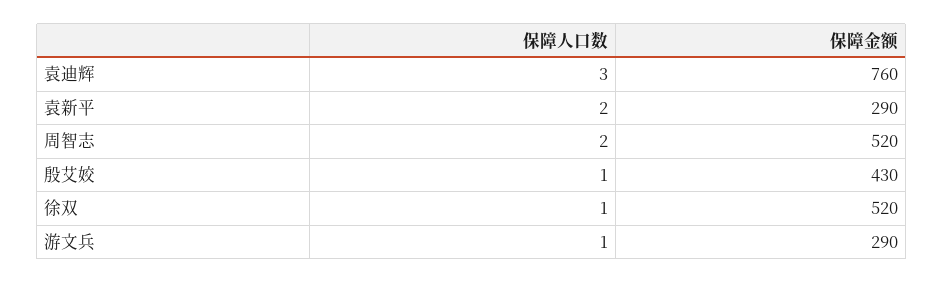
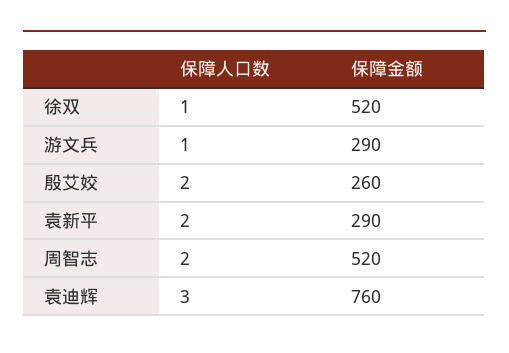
  {
    "保障人口数": {
      "袁迪辉": 3,
      "袁新平": 2,
      "周智志": 2,
-     "殷艾姣": 1,
+     "殷艾姣": 2,
      "徐双": 1,
      "游文兵": 1
    },
    "保障金额": {
      "袁迪辉": 760,
      "袁新平": 290,
      "周智志": 520,
-     "殷艾姣": 430,
+     "殷艾姣": 260,
      "徐双": 520,
      "游文兵": 290
    }
  }

